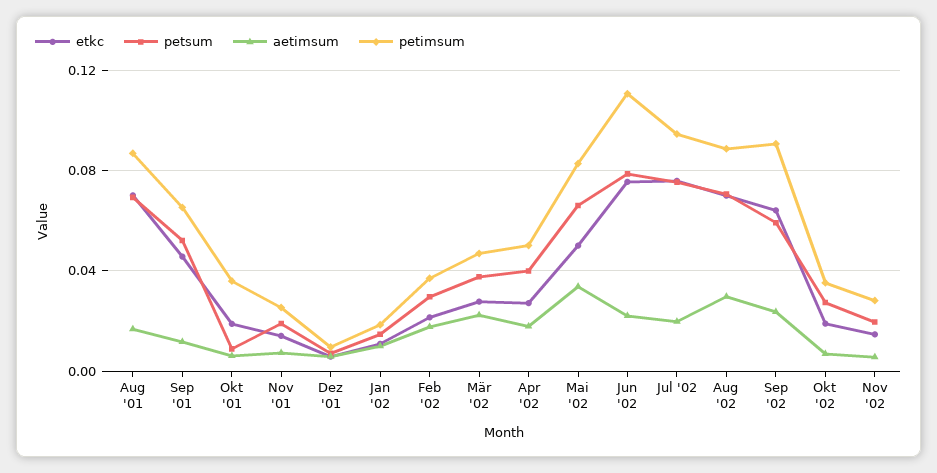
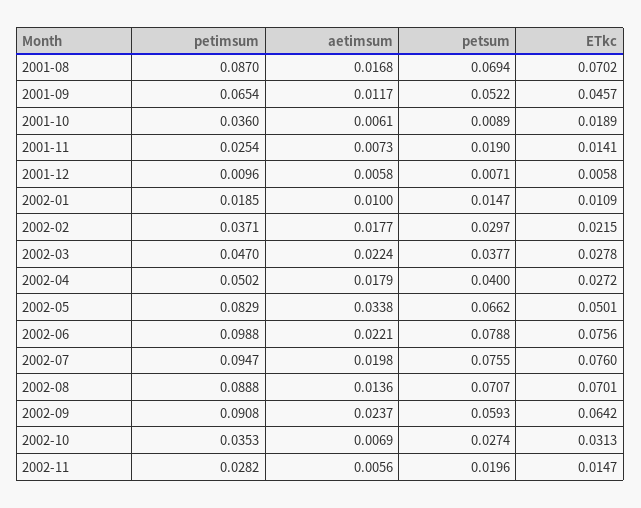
  {
    "etkc": {
      "Aug '01": 0.0702,
      "Sep '01": 0.0457,
      "Okt '01": 0.0189,
      "Nov '01": 0.0141,
      "Dez '01": 0.0058,
      "Jan '02": 0.0109,
      "Feb '02": 0.0215,
      "Mär '02": 0.0278,
      "Apr '02": 0.0272,
      "Mai '02": 0.0501,
      "Jun '02": 0.0756,
      "Jul '02": 0.076,
      "Aug '02": 0.0701,
      "Sep '02": 0.0642,
-     "Okt '02": 0.02,
+     "Okt '02": 0.0313,
      "Nov '02": 0.0147
    },
    "petsum": {
      "Aug '01": 0.0694,
      "Sep '01": 0.0522,
      "Okt '01": 0.0089,
      "Nov '01": 0.019,
      "Dez '01": 0.0071,
      "Jan '02": 0.0147,
      "Feb '02": 0.0297,
      "Mär '02": 0.0377,
      "Apr '02": 0.04,
      "Mai '02": 0.0662,
      "Jun '02": 0.0788,
      "Jul '02": 0.0755,
      "Aug '02": 0.0707,
      "Sep '02": 0.0593,
      "Okt '02": 0.0274,
      "Nov '02": 0.0196
    },
    "aetimsum": {
      "Aug '01": 0.0168,
      "Sep '01": 0.0117,
      "Okt '01": 0.0061,
      "Nov '01": 0.0073,
      "Dez '01": 0.0058,
      "Jan '02": 0.01,
      "Feb '02": 0.0177,
      "Mär '02": 0.0224,
      "Apr '02": 0.0179,
      "Mai '02": 0.0338,
      "Jun '02": 0.0221,
      "Jul '02": 0.0198,
-     "Aug '02": 0.03,
+     "Aug '02": 0.0136,
      "Sep '02": 0.0237,
      "Okt '02": 0.0069,
      "Nov '02": 0.0056
    },
    "petimsum": {
      "Aug '01": 0.087,
      "Sep '01": 0.0654,
      "Okt '01": 0.036,
      "Nov '01": 0.0254,
      "Dez '01": 0.0096,
      "Jan '02": 0.0185,
      "Feb '02": 0.0371,
      "Mär '02": 0.047,
      "Apr '02": 0.0502,
      "Mai '02": 0.0829,
-     "Jun '02": 0.11,
+     "Jun '02": 0.0988,
      "Jul '02": 0.0947,
      "Aug '02": 0.0888,
      "Sep '02": 0.0908,
      "Okt '02": 0.0353,
      "Nov '02": 0.0282
    }
  }

